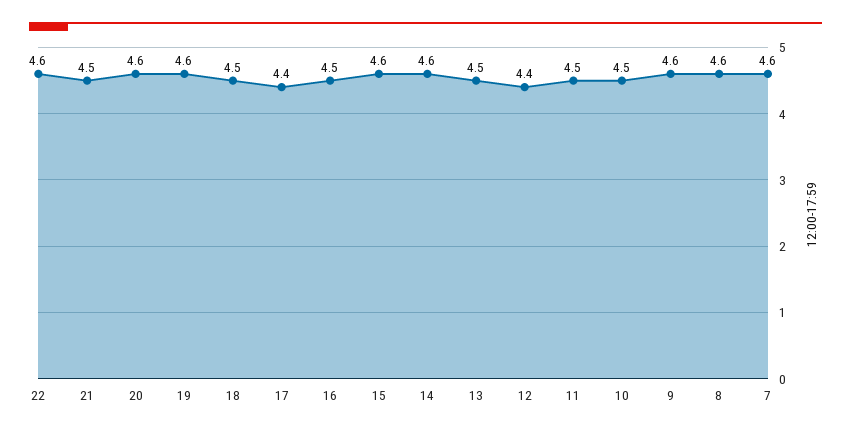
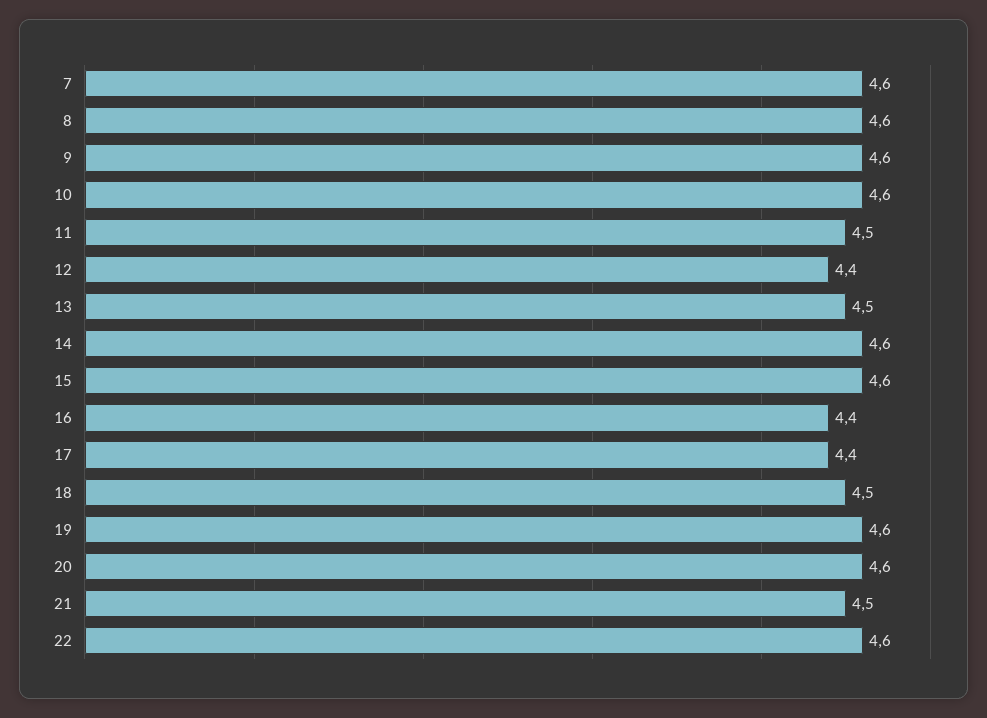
  {
    "22": 4.6,
    "21": 4.5,
    "20": 4.6,
    "19": 4.6,
    "18": 4.5,
    "17": 4.4,
-   "16": 4.5,
+   "16": 4.4,
    "15": 4.6,
    "14": 4.6,
    "13": 4.5,
    "12": 4.4,
    "11": 4.5,
-   "10": 4.5,
+   "10": 4.6,
    "9": 4.6,
    "8": 4.6,
    "7": 4.6
  }

